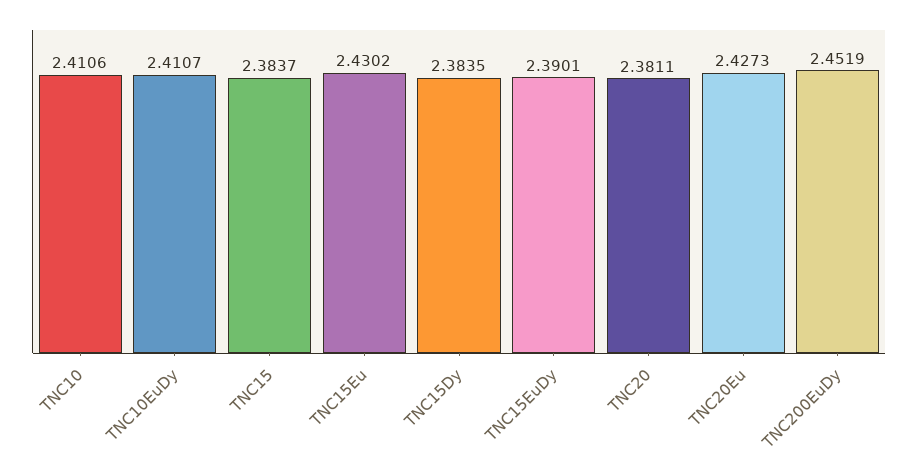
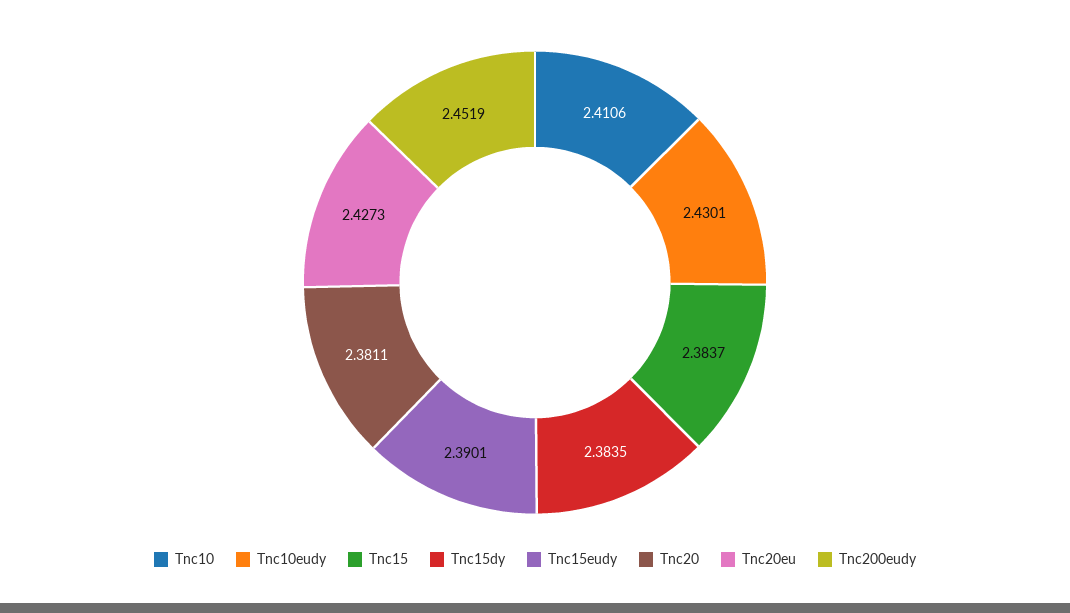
  {
    "TNC10": 2.4106,
-   "TNC10EuDy": 2.4107,
+   "TNC10EuDy": 2.4301,
    "TNC15": 2.3837,
-   "TNC15Eu": 2.4302,
    "TNC15Dy": 2.3835,
    "TNC15EuDy": 2.3901,
    "TNC20": 2.3811,
    "TNC20Eu": 2.4273,
    "TNC200EuDy": 2.4519
  }

